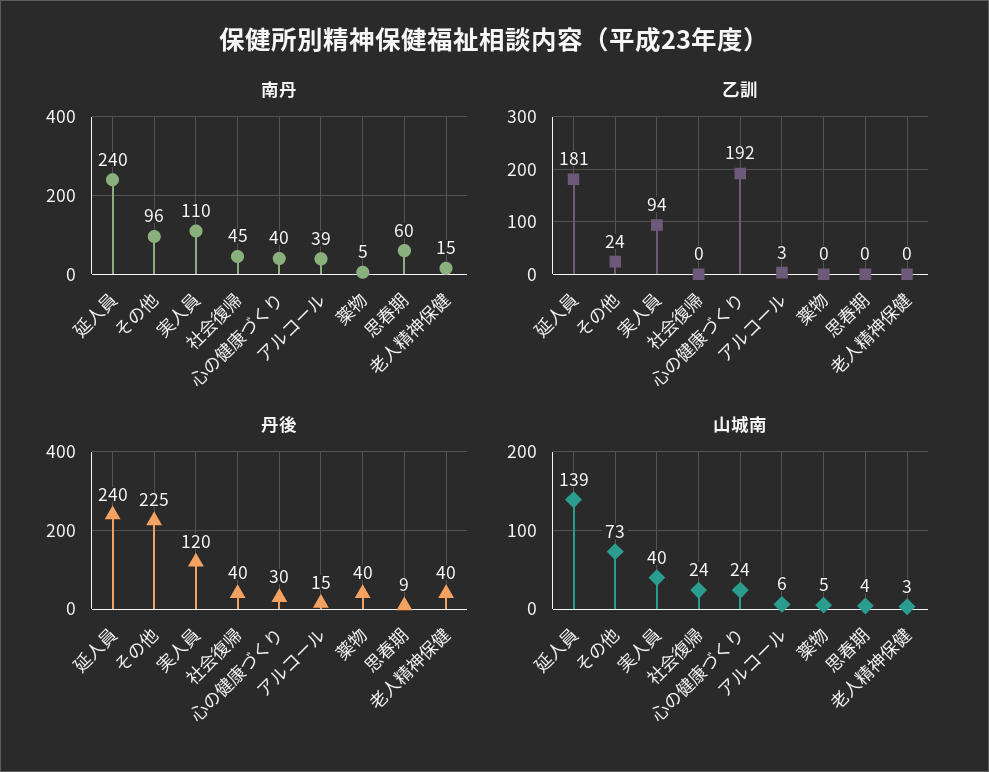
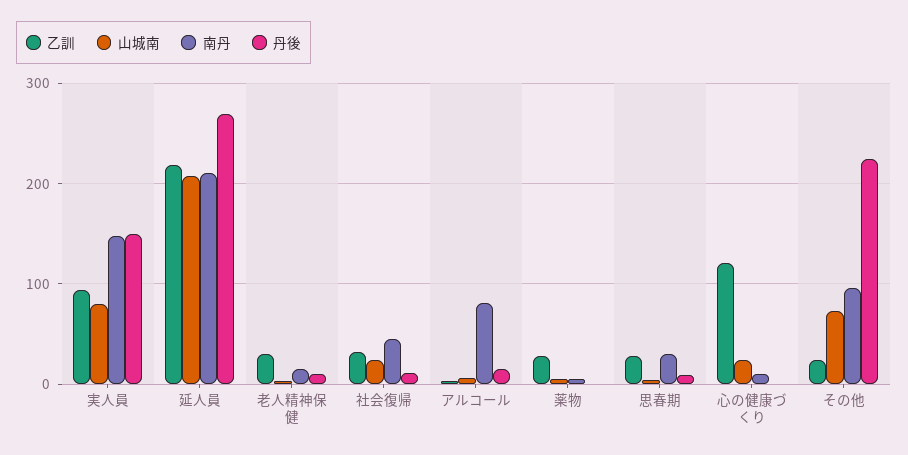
  {
    "南丹": {
-     "延人員": 240,
+     "延人員": 210,
      "その他": 96,
-     "実人員": 110,
+     "実人員": 150,
      "社会復帰": 45,
-     "心の健康づくり": 40,
+     "心の健康づくり": 10,
-     "アルコール": 39,
+     "アルコール": 80,
      "薬物": 5,
-     "思春期": 60,
+     "思春期": 30,
      "老人精神保健": 15
    },
    "乙訓": {
-     "延人員": 181,
+     "延人員": 220,
      "その他": 24,
      "実人員": 94,
-     "社会復帰": 0,
+     "社会復帰": 30,
-     "心の健康づくり": 192,
+     "心の健康づくり": 120,
      "アルコール": 3,
-     "薬物": 0,
+     "薬物": 30,
-     "思春期": 0,
+     "思春期": 30,
-     "老人精神保健": 0
+     "老人精神保健": 30
    },
    "丹後": {
-     "延人員": 240,
+     "延人員": 270,
      "その他": 225,
-     "実人員": 120,
+     "実人員": 150,
-     "社会復帰": 40,
+     "社会復帰": 10,
-     "心の健康づくり": 30,
+     "心の健康づくり": 0,
      "アルコール": 15,
-     "薬物": 40,
+     "薬物": 0,
      "思春期": 9,
-     "老人精神保健": 40
+     "老人精神保健": 10
    },
    "山城南": {
-     "延人員": 139,
+     "延人員": 210,
      "その他": 73,
-     "実人員": 40,
+     "実人員": 80,
      "社会復帰": 24,
      "心の健康づくり": 24,
      "アルコール": 6,
      "薬物": 5,
      "思春期": 4,
      "老人精神保健": 3
    }
  }

